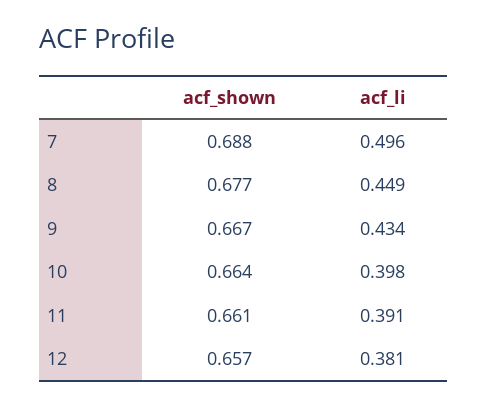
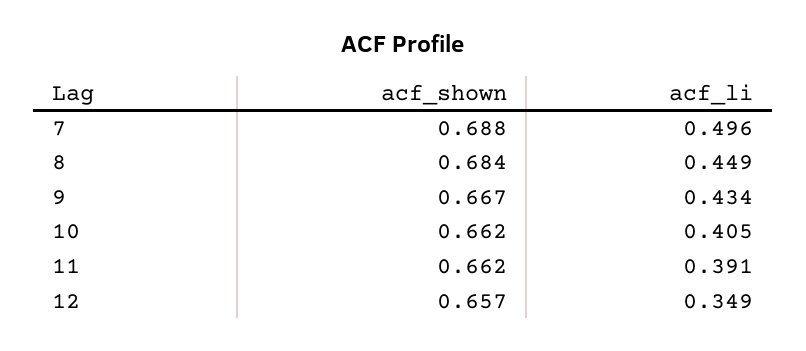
  {
    "acf_shown": {
      "7": 0.688,
-     "8": 0.677,
+     "8": 0.684,
      "9": 0.667,
-     "10": 0.664,
+     "10": 0.662,
-     "11": 0.661,
+     "11": 0.662,
      "12": 0.657
    },
    "acf_li": {
      "7": 0.496,
      "8": 0.449,
      "9": 0.434,
-     "10": 0.398,
+     "10": 0.405,
      "11": 0.391,
-     "12": 0.381
+     "12": 0.349
    }
  }

